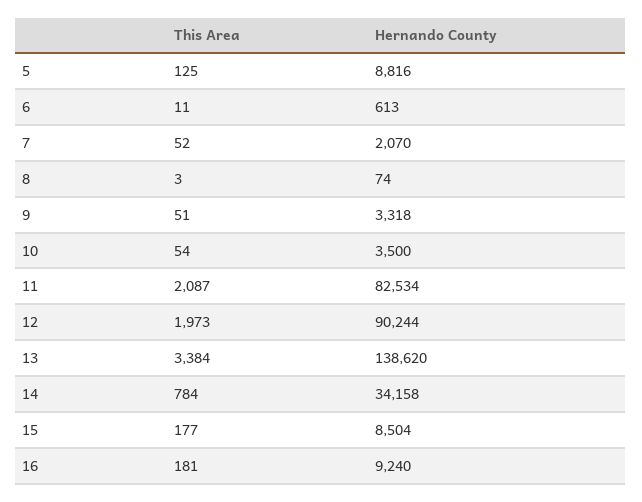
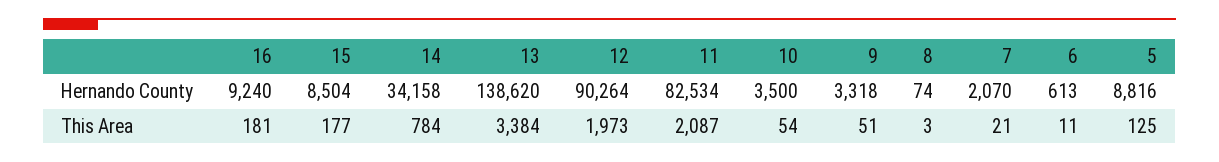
  {
    "This Area": {
      "5": 125,
      "6": 11,
-     "7": 52,
+     "7": 21,
      "8": 3,
      "9": 51,
      "10": 54,
      "11": 2087,
      "12": 1973,
      "13": 3384,
      "14": 784,
      "15": 177,
      "16": 181
    },
    "Hernando County": {
      "5": 8816,
      "6": 613,
      "7": 2070,
      "8": 74,
      "9": 3318,
      "10": 3500,
      "11": 82534,
-     "12": 90244,
+     "12": 90264,
      "13": 138620,
      "14": 34158,
      "15": 8504,
      "16": 9240
    }
  }

